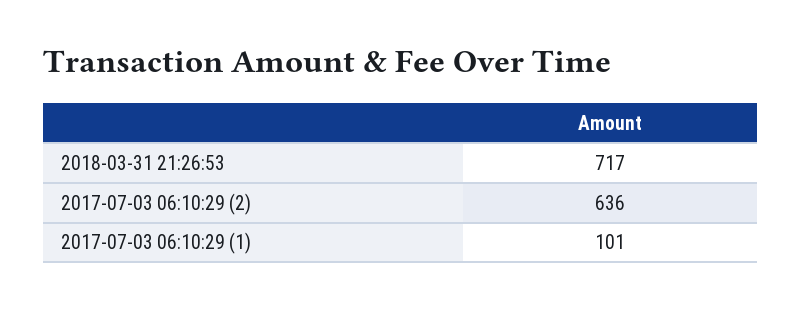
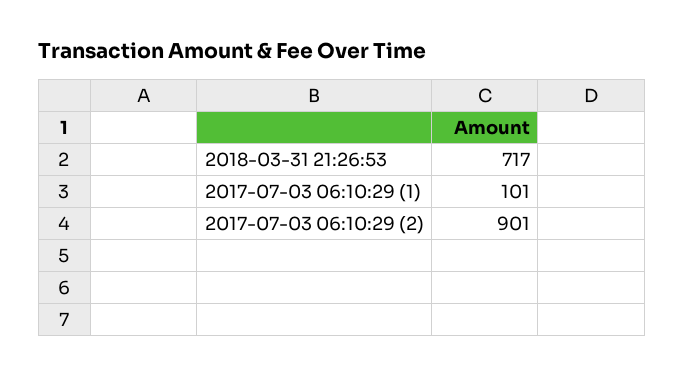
  {
    "2018-03-31 21:26:53": 717,
-   "2017-07-03 06:10:29 (2)": 636,
+   "2017-07-03 06:10:29 (2)": 901,
    "2017-07-03 06:10:29 (1)": 101
  }

